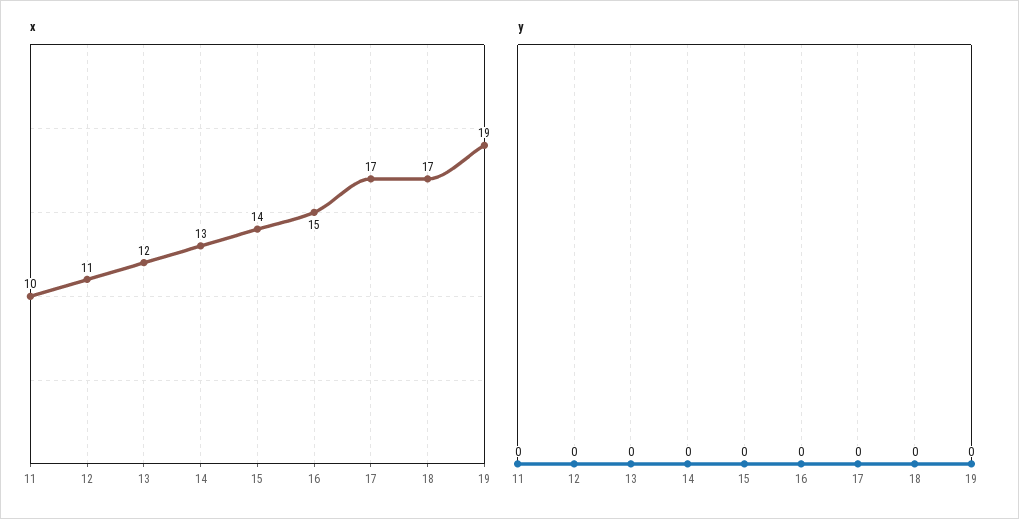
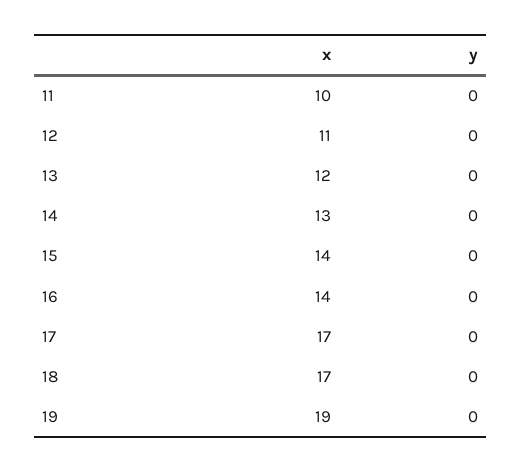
  {
    "x": {
      "11": 10,
      "12": 11,
      "13": 12,
      "14": 13,
      "15": 14,
-     "16": 15,
+     "16": 14,
      "17": 17,
      "18": 17,
      "19": 19
    },
    "y": {
      "11": 0,
      "12": 0,
      "13": 0,
      "14": 0,
      "15": 0,
      "16": 0,
      "17": 0,
      "18": 0,
      "19": 0
    }
  }

